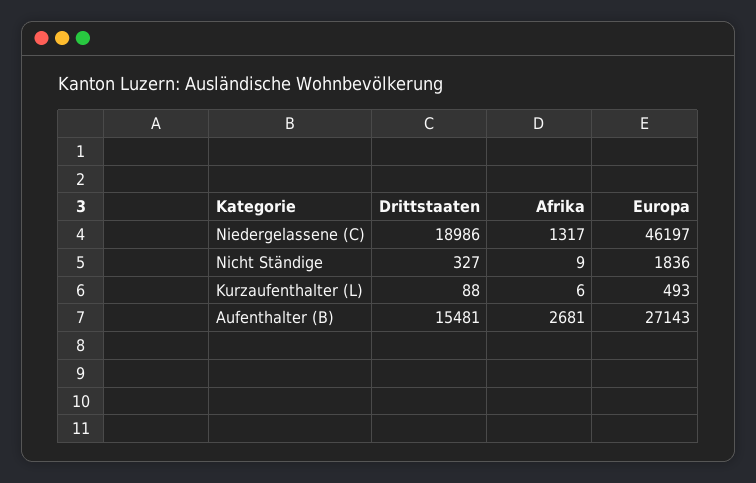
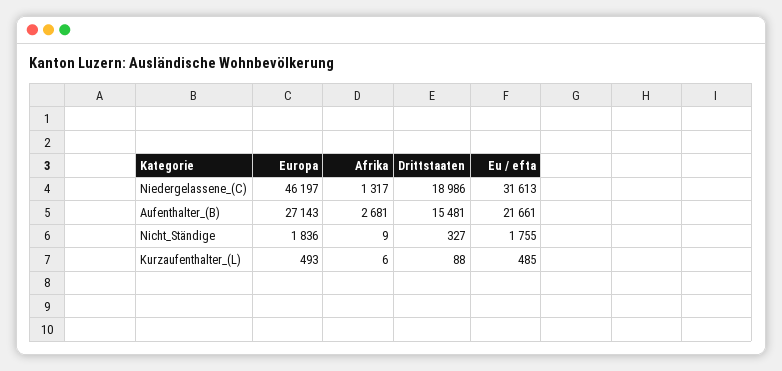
  {
    "Drittstaaten": {
      "Niedergelassene (C)": 18986,
      "Nicht Ständige": 327,
      "Kurzaufenthalter (L)": 88,
      "Aufenthalter (B)": 15481
    },
    "Afrika": {
      "Niedergelassene (C)": 1317,
      "Nicht Ständige": 9,
      "Kurzaufenthalter (L)": 6,
      "Aufenthalter (B)": 2681
    },
    "Europa": {
      "Niedergelassene (C)": 46197,
      "Nicht Ständige": 1836,
      "Kurzaufenthalter (L)": 493,
      "Aufenthalter (B)": 27143
-   }
+   },
+   "Eu / efta": {
+     "Niedergelassene (C)": 31613,
+     "Aufenthalter (B)": 21661,
+     "Nicht Ständige": 1755,
+     "Kurzaufenthalter (L)": 485
+   }
  }

